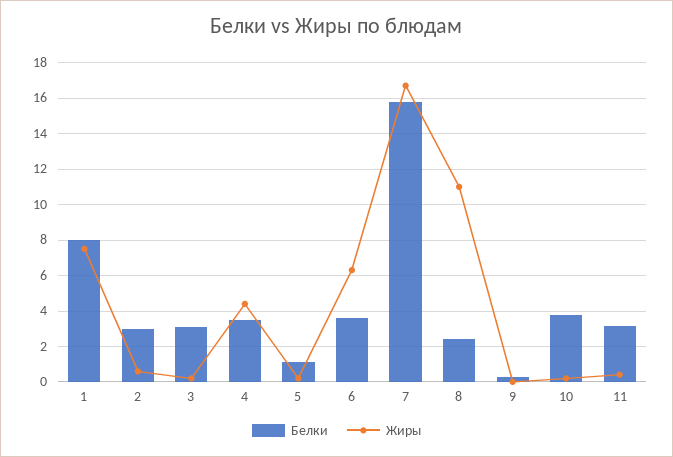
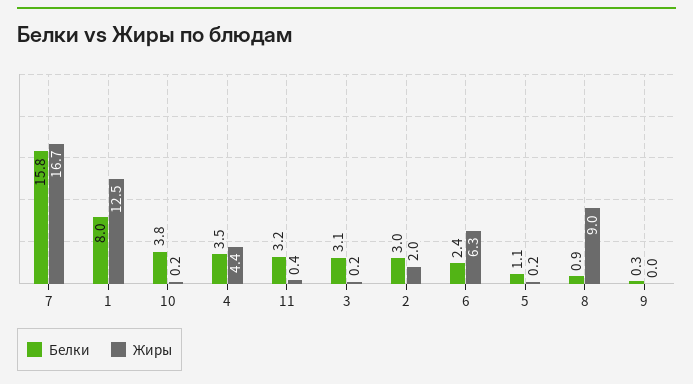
  {
    "Белки": {
      "1": 8,
      "2": 3,
      "3": 3.1,
      "4": 3.5,
      "5": 1.1,
-     "6": 3.5,
+     "6": 2.4,
      "7": 15.8,
-     "8": 2.5,
+     "8": 0.9,
      "9": 0.3,
      "10": 3.8,
      "11": 3.2
    },
    "Жиры": {
-     "1": 7.5,
+     "1": 12.5,
-     "2": 0.5,
+     "2": 2,
      "3": 0.2,
      "4": 4.4,
      "5": 0.2,
      "6": 6.3,
      "7": 16.7,
-     "8": 11,
+     "8": 9,
      "9": 0,
      "10": 0.2,
      "11": 0.4
    }
  }

